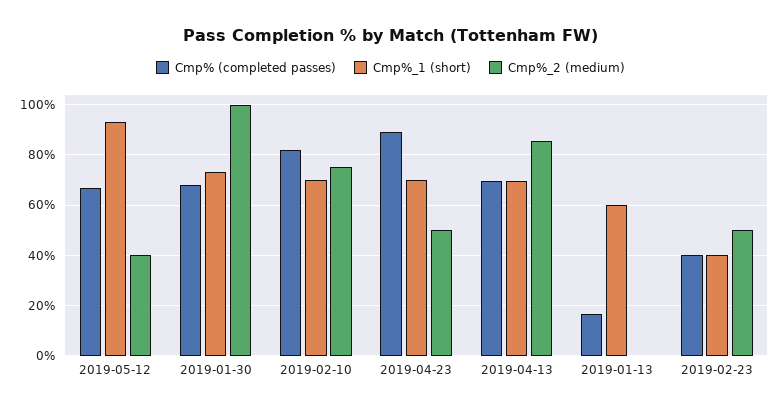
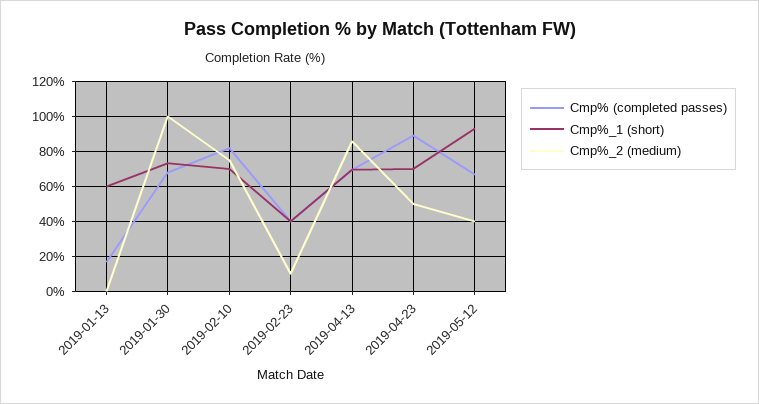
  {
    "Cmp% (completed passes)": {
      "2019-05-12": 67.5,
      "2019-01-30": 67.5,
      "2019-02-10": 82.5,
      "2019-04-23": 90,
      "2019-04-13": 70,
      "2019-01-13": 17.5,
      "2019-02-23": 40
    },
    "Cmp%_1 (short)": {
      "2019-05-12": 92.5,
      "2019-01-30": 72.5,
      "2019-02-10": 70,
      "2019-04-23": 70,
      "2019-04-13": 70,
      "2019-01-13": 60,
      "2019-02-23": 40
    },
    "Cmp%_2 (medium)": {
      "2019-05-12": 40,
      "2019-01-30": 100,
      "2019-02-10": 75,
      "2019-04-23": 50,
      "2019-04-13": 85,
      "2019-01-13": 0,
-     "2019-02-23": 50
+     "2019-02-23": 10
    }
  }

